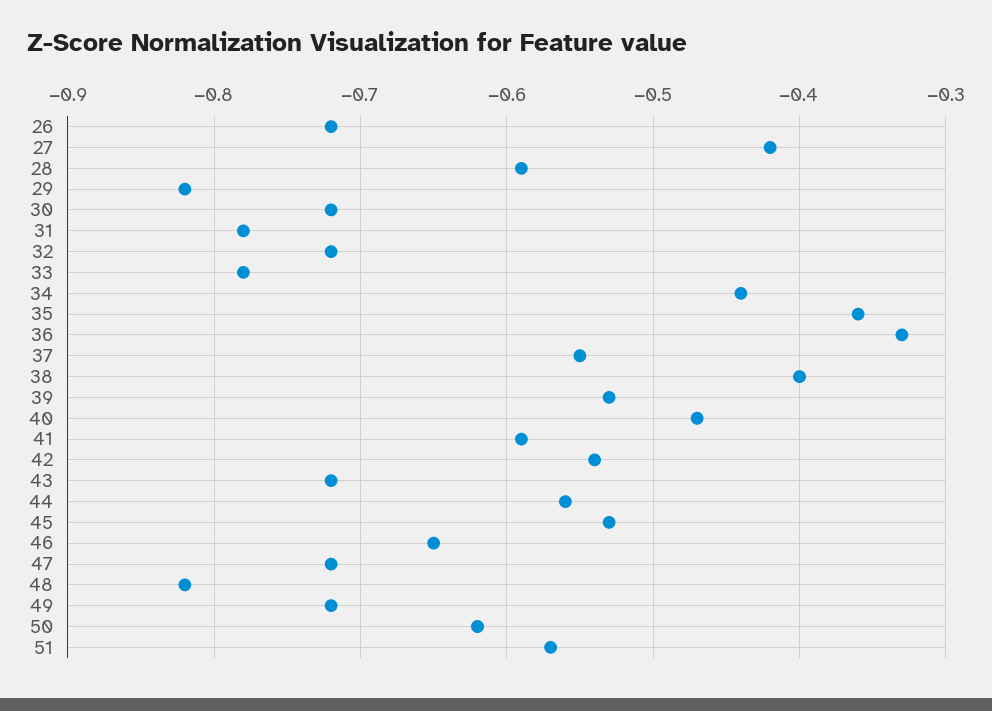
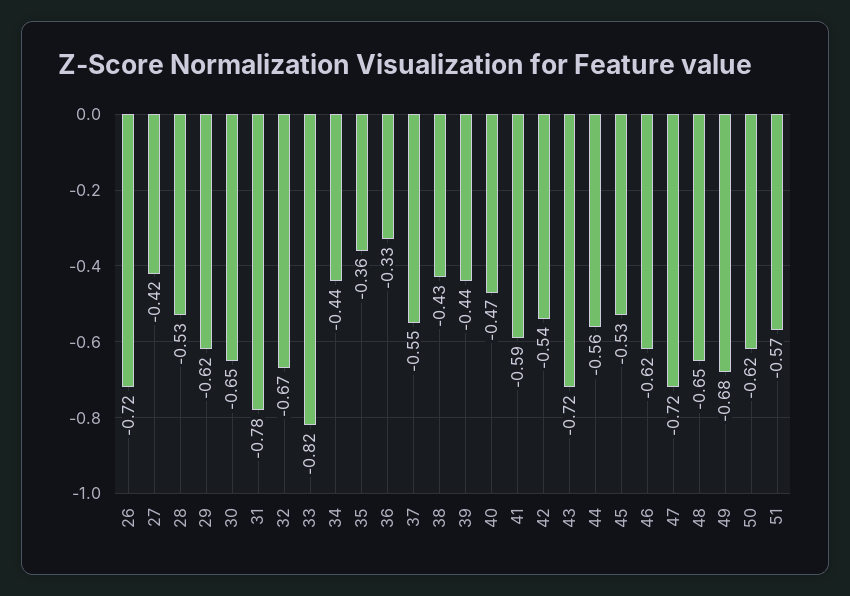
  {
    "26": -0.72,
    "27": -0.42,
-   "28": -0.59,
+   "28": -0.53,
-   "29": -0.82,
+   "29": -0.62,
-   "30": -0.72,
+   "30": -0.65,
    "31": -0.78,
-   "32": -0.72,
+   "32": -0.67,
-   "33": -0.78,
+   "33": -0.82,
    "34": -0.44,
    "35": -0.36,
    "36": -0.33,
    "37": -0.55,
-   "38": -0.4,
+   "38": -0.43,
-   "39": -0.53,
+   "39": -0.44,
    "40": -0.47,
    "41": -0.59,
    "42": -0.54,
    "43": -0.72,
    "44": -0.56,
    "45": -0.53,
-   "46": -0.65,
+   "46": -0.62,
    "47": -0.72,
-   "48": -0.82,
+   "48": -0.65,
-   "49": -0.72,
+   "49": -0.68,
    "50": -0.62,
    "51": -0.57
  }

